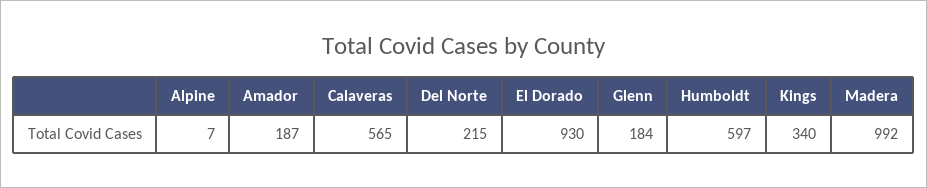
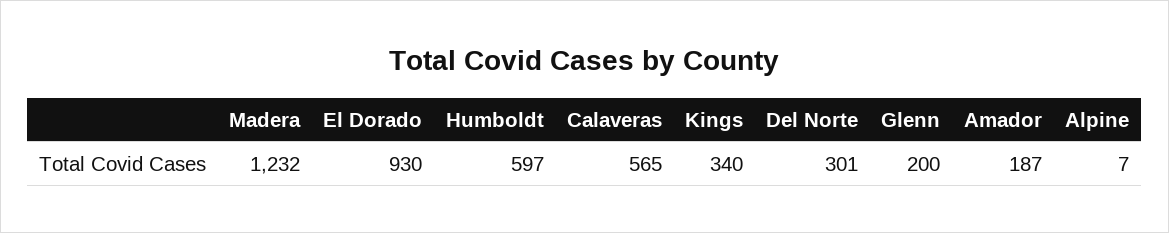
  {
    "Alpine": 7,
    "Amador": 187,
    "Calaveras": 565,
-   "Del Norte": 215,
+   "Del Norte": 301,
    "El Dorado": 930,
-   "Glenn": 184,
+   "Glenn": 200,
    "Humboldt": 597,
    "Kings": 340,
-   "Madera": 992
+   "Madera": 1232
  }

